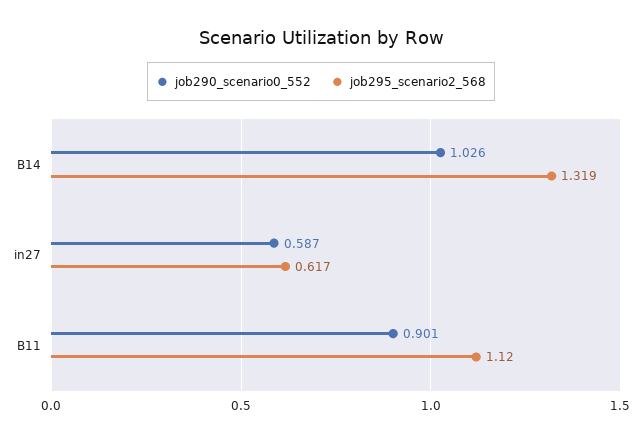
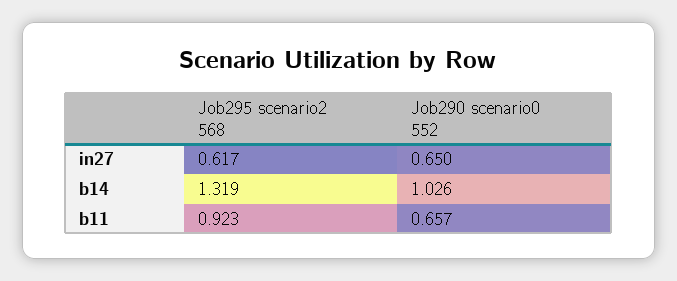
  {
    "job290_scenario0_552": {
      "B14": 1.026,
-     "in27": 0.587,
+     "in27": 0.65,
-     "B11": 0.901
+     "B11": 0.657
    },
    "job295_scenario2_568": {
      "B14": 1.319,
      "in27": 0.617,
-     "B11": 1.12
+     "B11": 0.923
    }
  }

